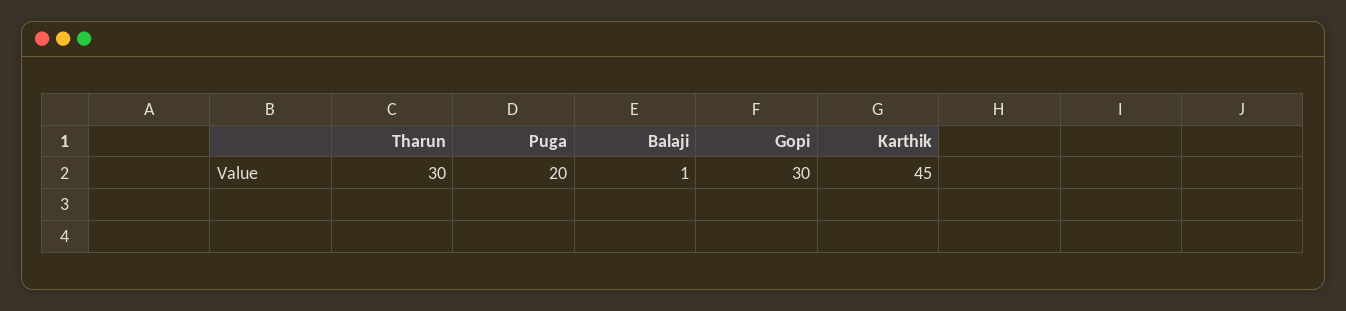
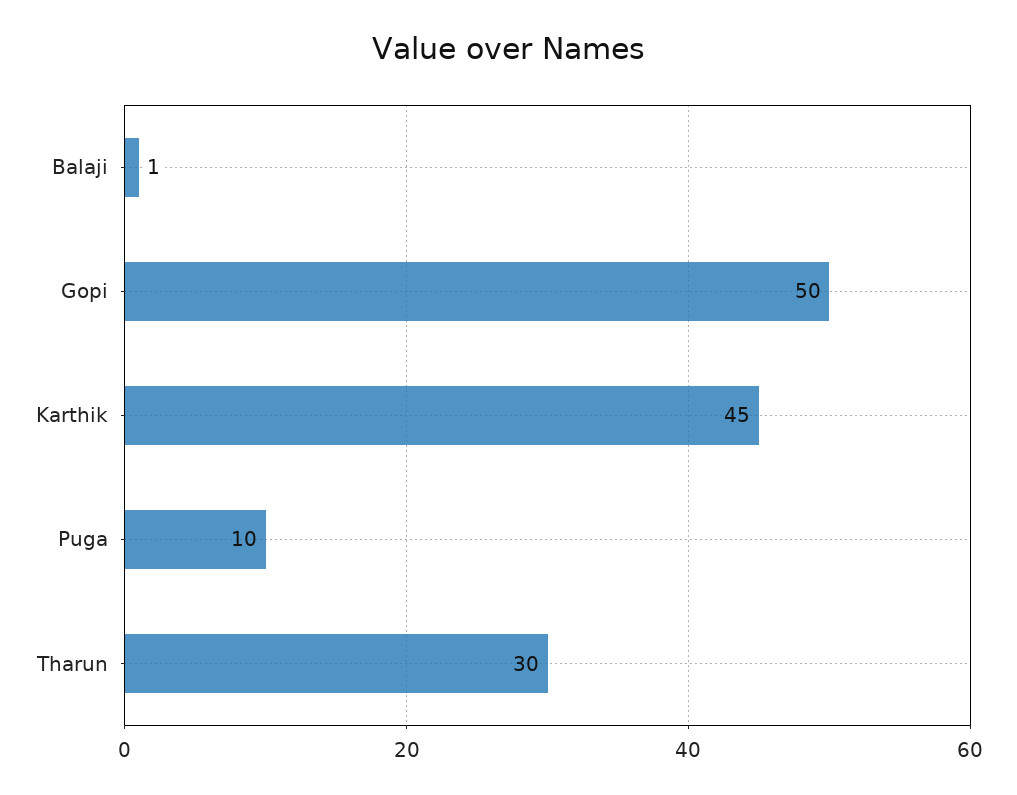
  {
    "Tharun": 30,
-   "Puga": 20,
+   "Puga": 10,
    "Balaji": 1,
-   "Gopi": 30,
+   "Gopi": 50,
    "Karthik": 45
  }

